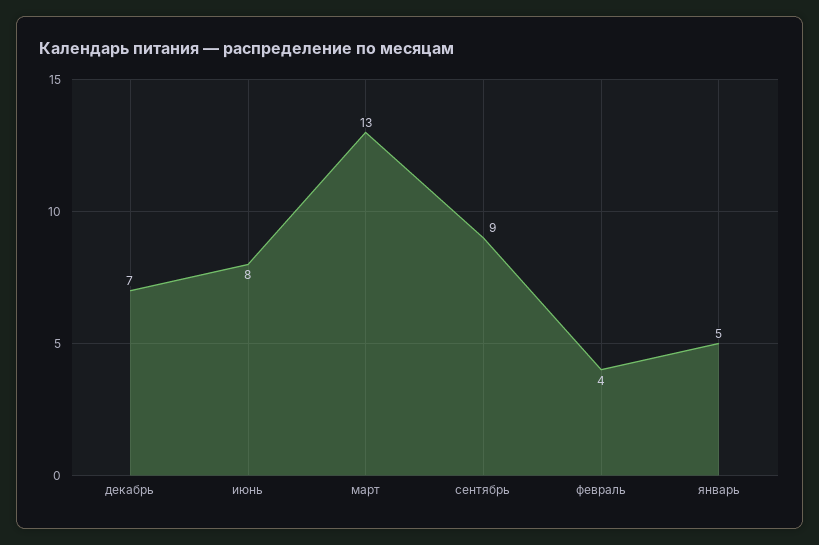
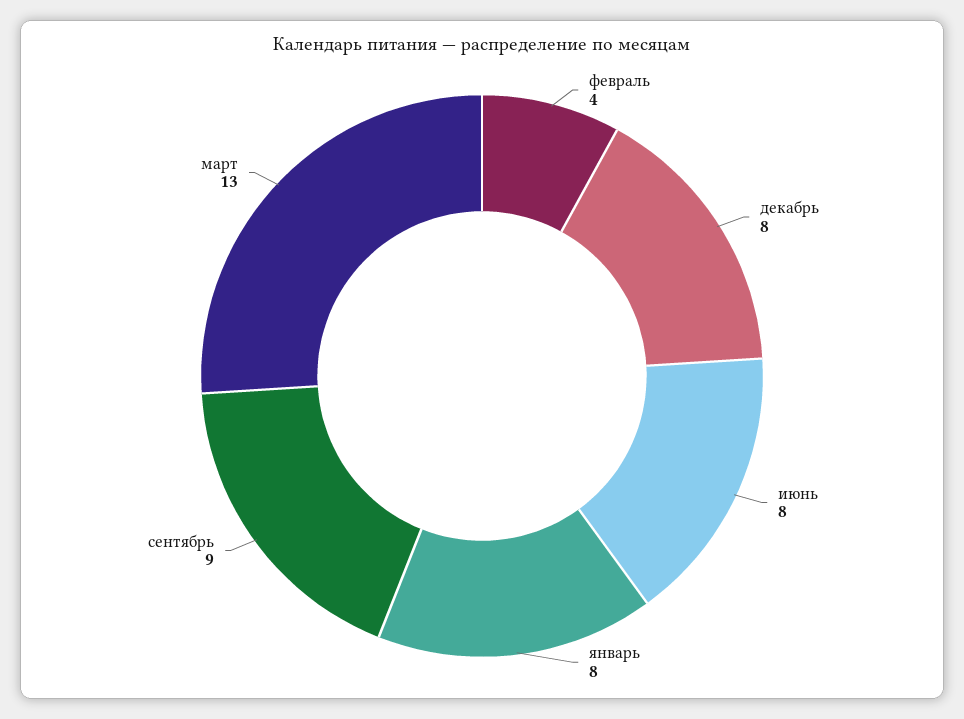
  {
-   "декабрь": 7,
+   "декабрь": 8,
    "июнь": 8,
    "март": 13,
    "сентябрь": 9,
    "февраль": 4,
-   "январь": 5
+   "январь": 8
  }

